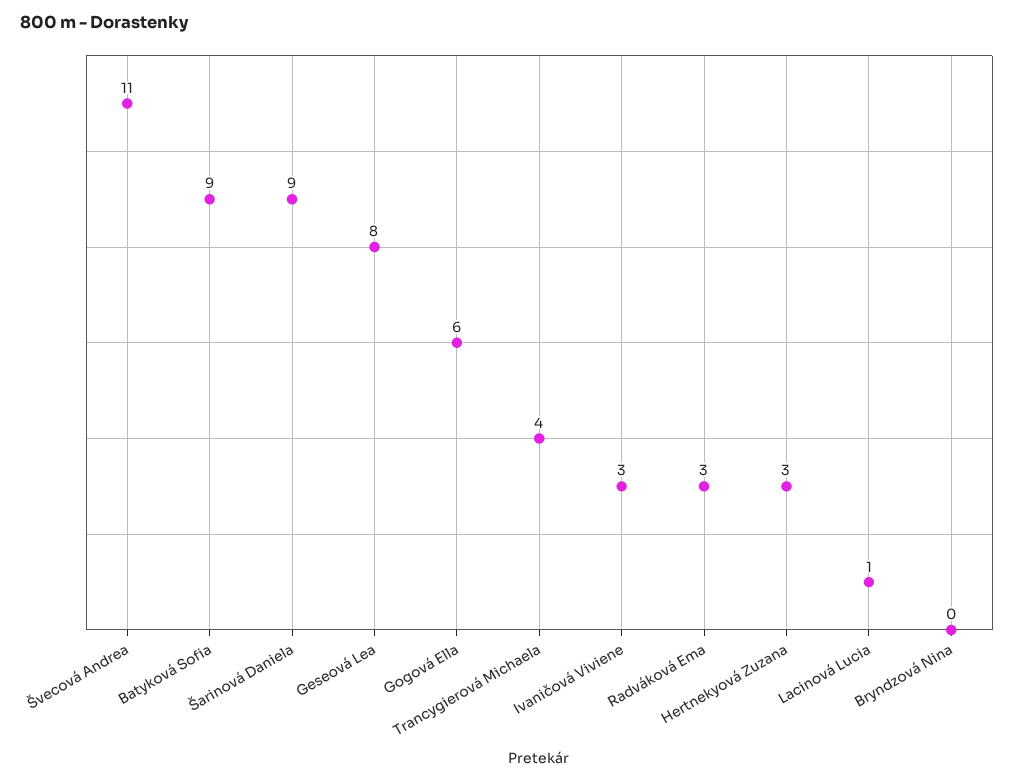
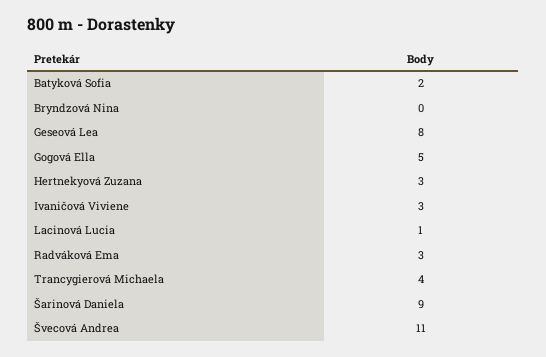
  {
    "Švecová Andrea": 11,
-   "Batyková Sofia": 9,
+   "Batyková Sofia": 2,
    "Šarinová Daniela": 9,
    "Geseová Lea": 8,
-   "Gogová Ella": 6,
+   "Gogová Ella": 5,
    "Trancygierová Michaela": 4,
    "Ivaničová Viviene": 3,
    "Radváková Ema": 3,
    "Hertnekyová Zuzana": 3,
    "Lacinová Lucia": 1,
    "Bryndzová Nina": 0
  }

